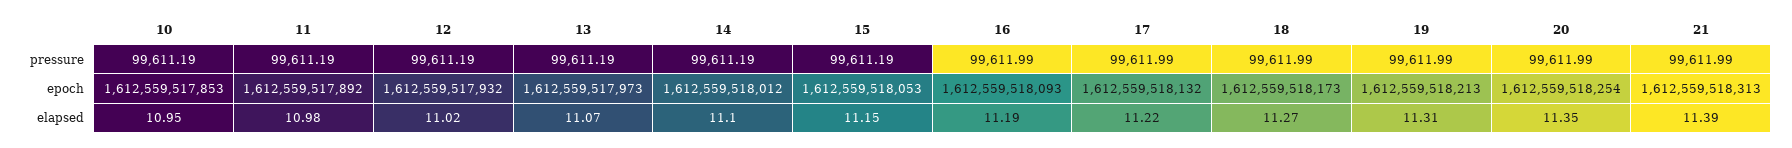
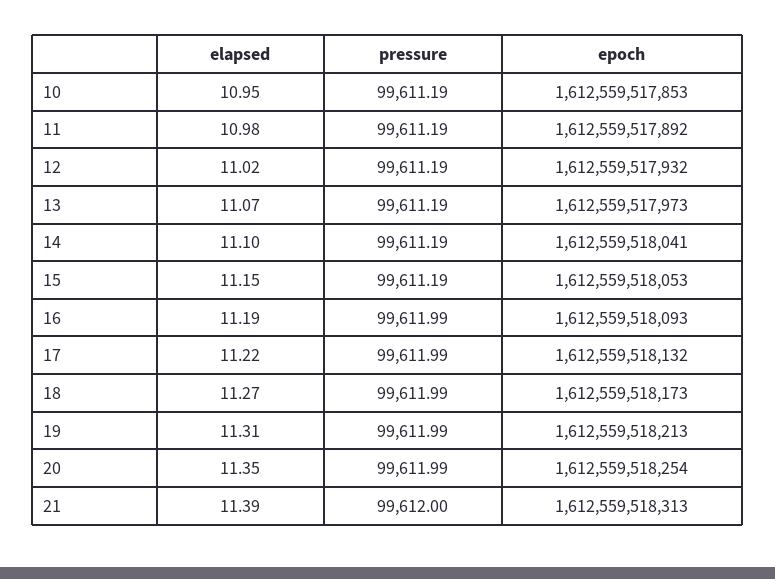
  {
    "10": {
      "pressure": 99611.19,
      "epoch": 1612559517853,
      "elapsed": 10.95
    },
    "11": {
      "pressure": 99611.19,
      "epoch": 1612559517892,
      "elapsed": 10.98
    },
    "12": {
      "pressure": 99611.19,
      "epoch": 1612559517932,
      "elapsed": 11.02
    },
    "13": {
      "pressure": 99611.19,
      "epoch": 1612559517973,
      "elapsed": 11.07
    },
    "14": {
      "pressure": 99611.19,
-     "epoch": 1612559518012,
+     "epoch": 1612559518041,
      "elapsed": 11.1
    },
    "15": {
      "pressure": 99611.19,
      "epoch": 1612559518053,
      "elapsed": 11.15
    },
    "16": {
      "pressure": 99611.99,
      "epoch": 1612559518093,
      "elapsed": 11.19
    },
    "17": {
      "pressure": 99611.99,
      "epoch": 1612559518132,
      "elapsed": 11.22
    },
    "18": {
      "pressure": 99611.99,
      "epoch": 1612559518173,
      "elapsed": 11.27
    },
    "19": {
      "pressure": 99611.99,
      "epoch": 1612559518213,
      "elapsed": 11.31
    },
    "20": {
      "pressure": 99611.99,
      "epoch": 1612559518254,
      "elapsed": 11.35
    },
    "21": {
-     "pressure": 99611.99,
+     "pressure": 99612,
      "epoch": 1612559518313,
      "elapsed": 11.39
    }
  }

